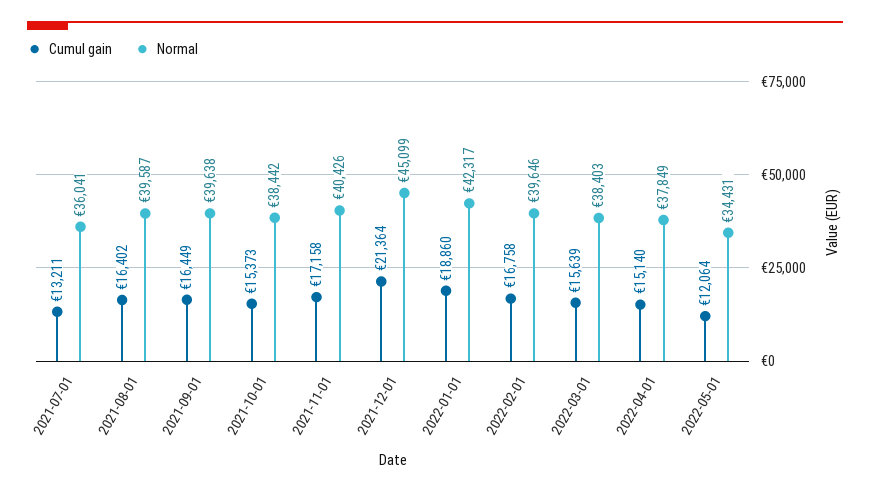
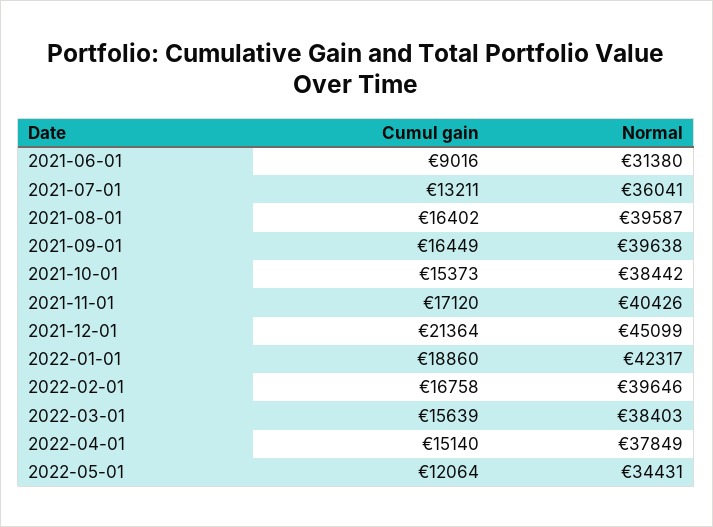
  {
    "Cumul gain": {
      "2021-07-01": 13211,
      "2021-08-01": 16402,
      "2021-09-01": 16449,
      "2021-10-01": 15373,
-     "2021-11-01": 17158,
+     "2021-11-01": 17120,
      "2021-12-01": 21364,
      "2022-01-01": 18860,
      "2022-02-01": 16758,
      "2022-03-01": 15639,
      "2022-04-01": 15140,
-     "2022-05-01": 12064
+     "2022-05-01": 12064,
+     "2021-06-01": 9016
    },
    "Normal": {
      "2021-07-01": 36041,
      "2021-08-01": 39587,
      "2021-09-01": 39638,
      "2021-10-01": 38442,
      "2021-11-01": 40426,
      "2021-12-01": 45099,
      "2022-01-01": 42317,
      "2022-02-01": 39646,
      "2022-03-01": 38403,
      "2022-04-01": 37849,
-     "2022-05-01": 34431
+     "2022-05-01": 34431,
+     "2021-06-01": 31380
    }
  }

